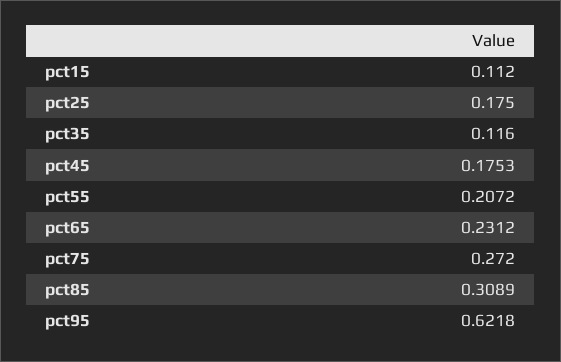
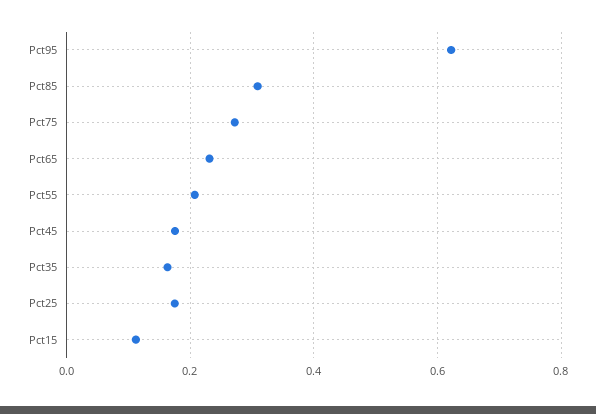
  {
    "pct15": 0.112,
    "pct25": 0.175,
-   "pct35": 0.116,
+   "pct35": 0.16,
    "pct45": 0.1753,
    "pct55": 0.2072,
    "pct65": 0.2312,
    "pct75": 0.272,
    "pct85": 0.3089,
    "pct95": 0.6218
  }

